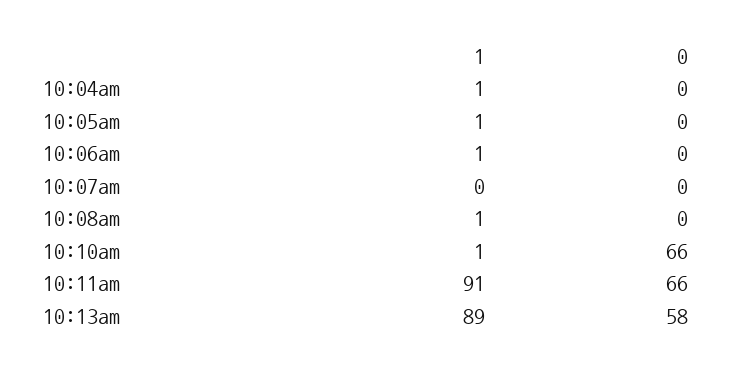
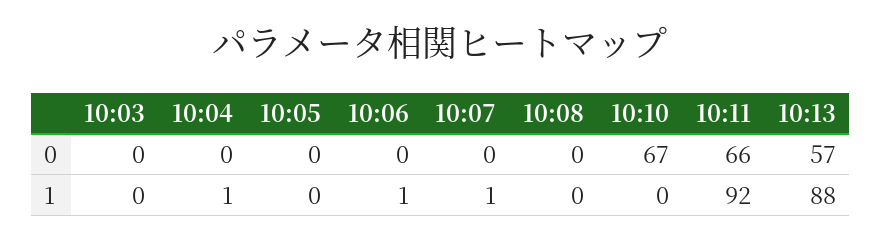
  {
    "1": {
      "10:04am": 1,
-     "10:05am": 1,
+     "10:05am": 0,
      "10:06am": 1,
-     "10:07am": 0,
+     "10:07am": 1,
-     "10:08am": 1,
+     "10:08am": 0,
-     "10:10am": 1,
+     "10:10am": 0,
-     "10:11am": 91,
+     "10:11am": 92,
-     "10:13am": 89
+     "10:13am": 88,
+     "10:03": 0
    },
    "0": {
      "10:04am": 0,
      "10:05am": 0,
      "10:06am": 0,
      "10:07am": 0,
      "10:08am": 0,
-     "10:10am": 66,
+     "10:10am": 67,
      "10:11am": 66,
-     "10:13am": 58
+     "10:13am": 57,
+     "10:03": 0
    }
  }

